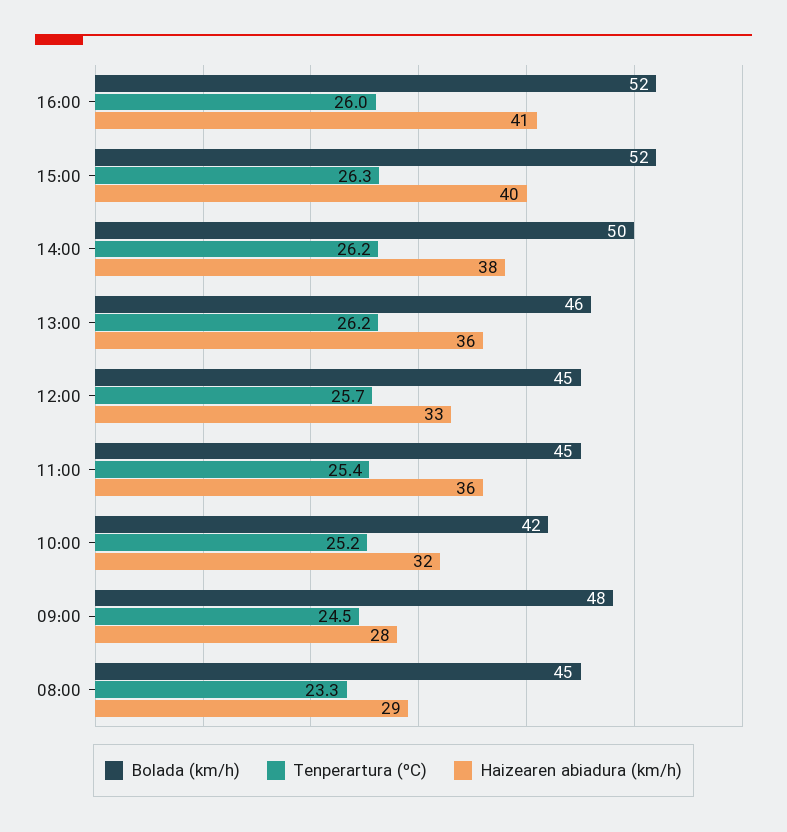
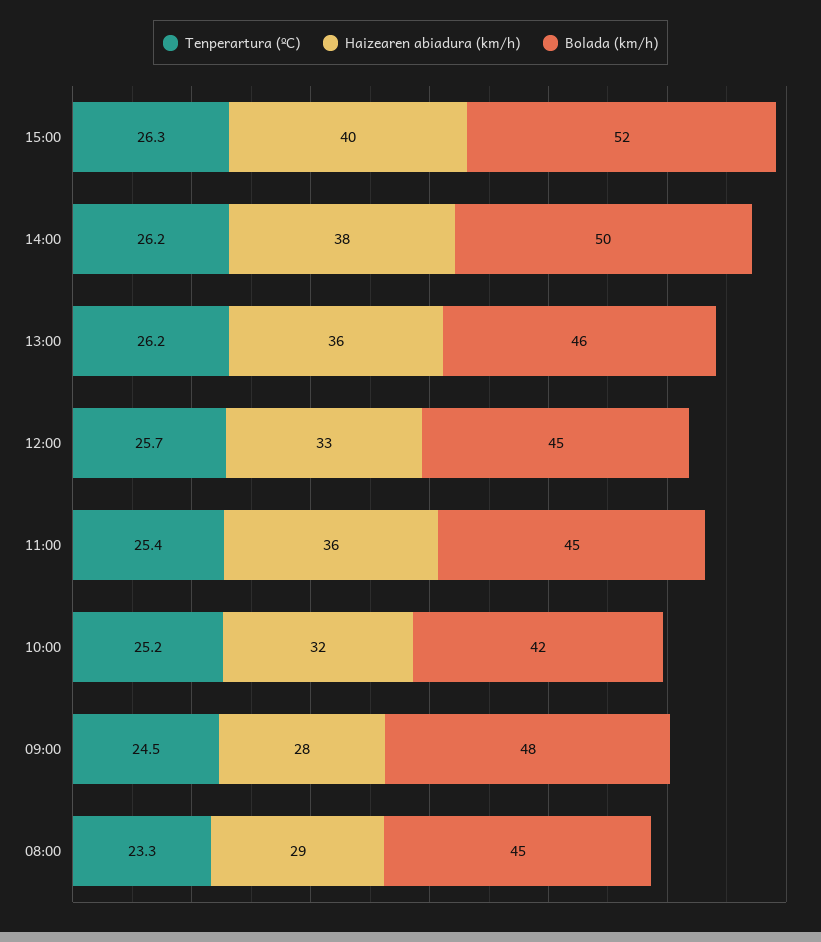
  {
    "Bolada (km/h)": {
-     "16:00": 52,
      "15:00": 52,
      "14:00": 50,
      "13:00": 46,
      "12:00": 45,
      "11:00": 45,
      "10:00": 42,
      "09:00": 48,
      "08:00": 45
    },
    "Tenperartura (ºC)": {
-     "16:00": 26,
      "15:00": 26.3,
      "14:00": 26.2,
      "13:00": 26.2,
      "12:00": 25.7,
      "11:00": 25.4,
      "10:00": 25.2,
      "09:00": 24.5,
      "08:00": 23.3
    },
    "Haizearen abiadura (km/h)": {
-     "16:00": 41,
      "15:00": 40,
      "14:00": 38,
      "13:00": 36,
      "12:00": 33,
      "11:00": 36,
      "10:00": 32,
      "09:00": 28,
      "08:00": 29
    }
  }

